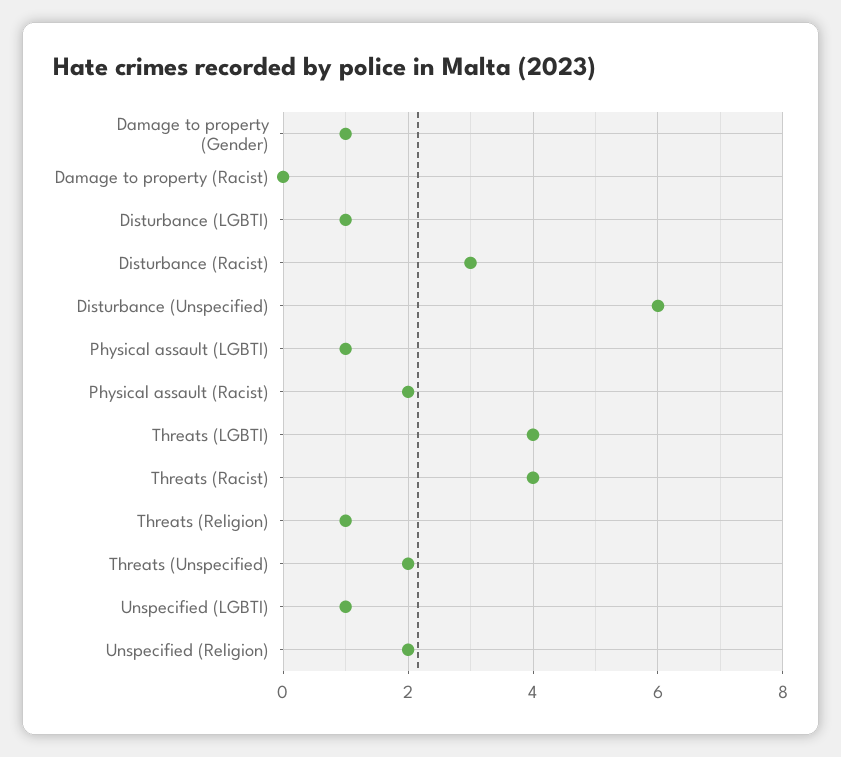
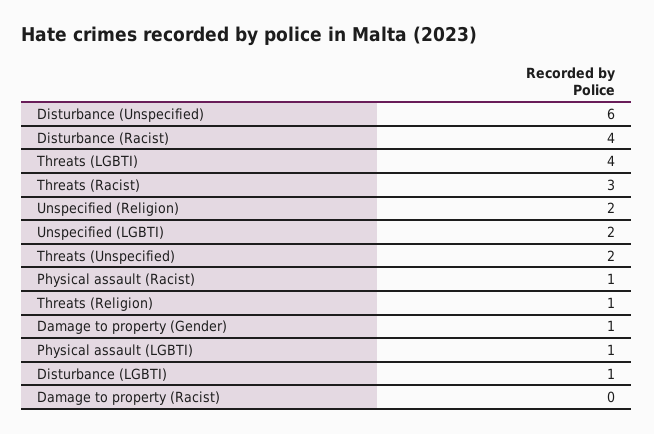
  {
    "Damage to property (Gender)": 1,
    "Damage to property (Racist)": 0,
    "Disturbance (LGBTI)": 1,
-   "Disturbance (Racist)": 3,
+   "Disturbance (Racist)": 4,
    "Disturbance (Unspecified)": 6,
    "Physical assault (LGBTI)": 1,
-   "Physical assault (Racist)": 2,
+   "Physical assault (Racist)": 1,
    "Threats (LGBTI)": 4,
-   "Threats (Racist)": 4,
+   "Threats (Racist)": 3,
    "Threats (Religion)": 1,
    "Threats (Unspecified)": 2,
-   "Unspecified (LGBTI)": 1,
+   "Unspecified (LGBTI)": 2,
    "Unspecified (Religion)": 2
  }

